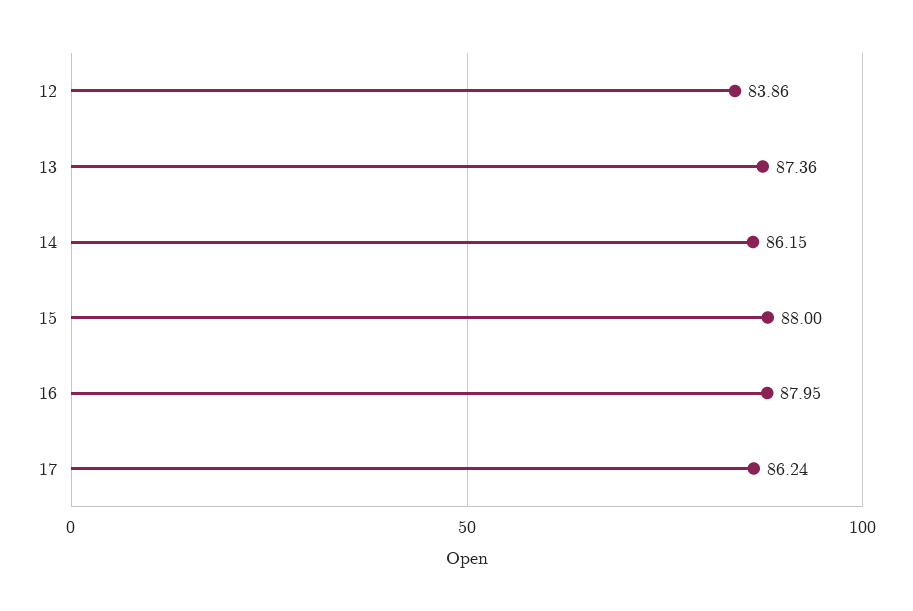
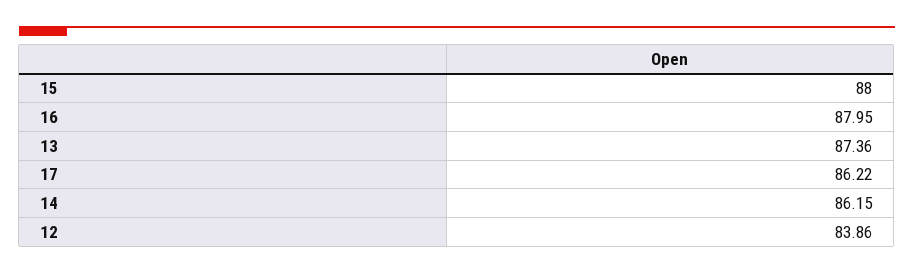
  {
    "12": 83.86,
    "13": 87.36,
    "14": 86.15,
    "15": 88,
    "16": 87.95,
-   "17": 86.24
+   "17": 86.22
  }

